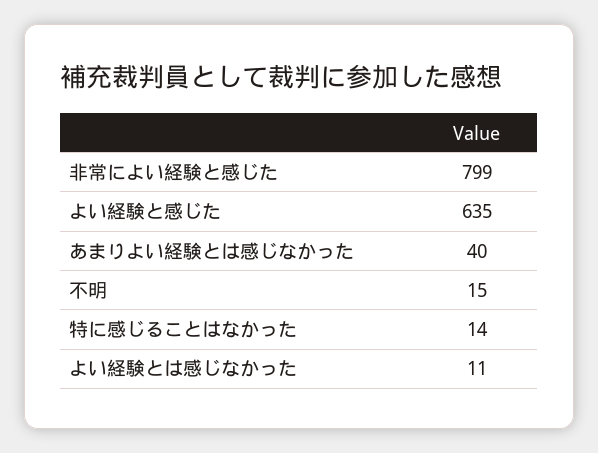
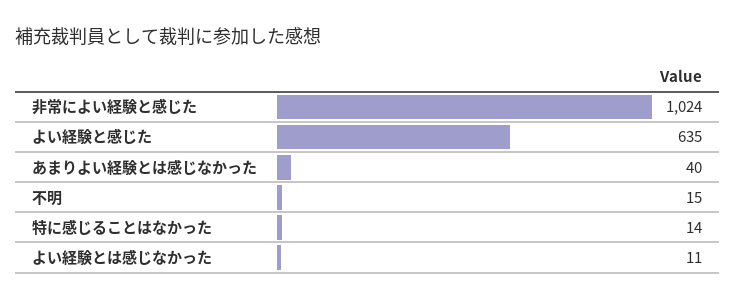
  {
-   "非常によい経験と感じた": 799,
+   "非常によい経験と感じた": 1024,
    "よい経験と感じた": 635,
    "あまりよい経験とは感じなかった": 40,
    "不明": 15,
    "特に感じることはなかった": 14,
    "よい経験とは感じなかった": 11
  }

